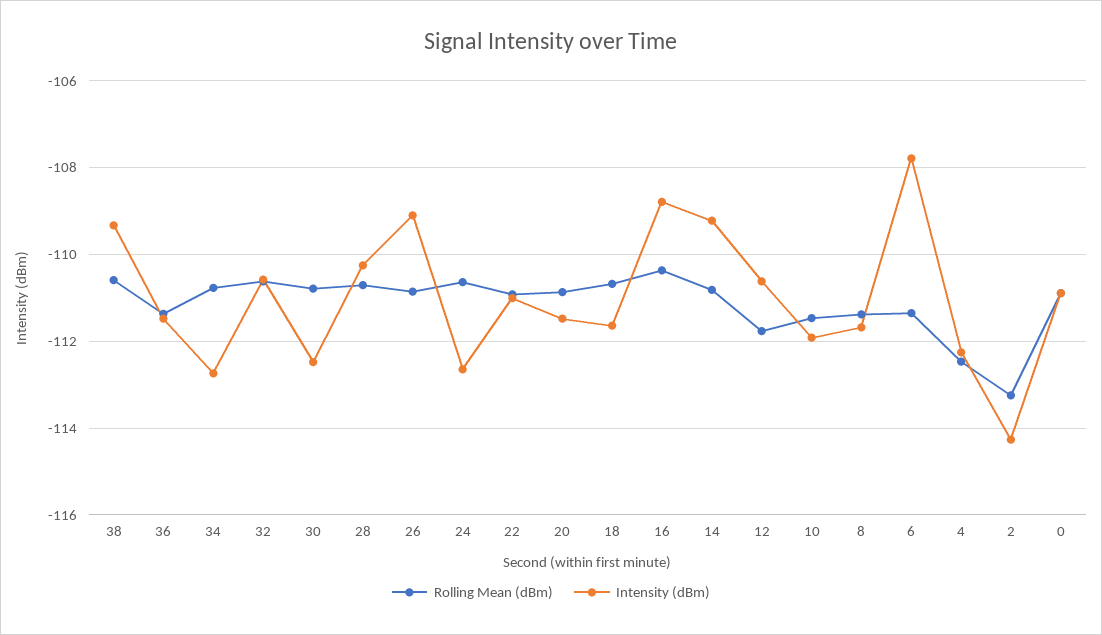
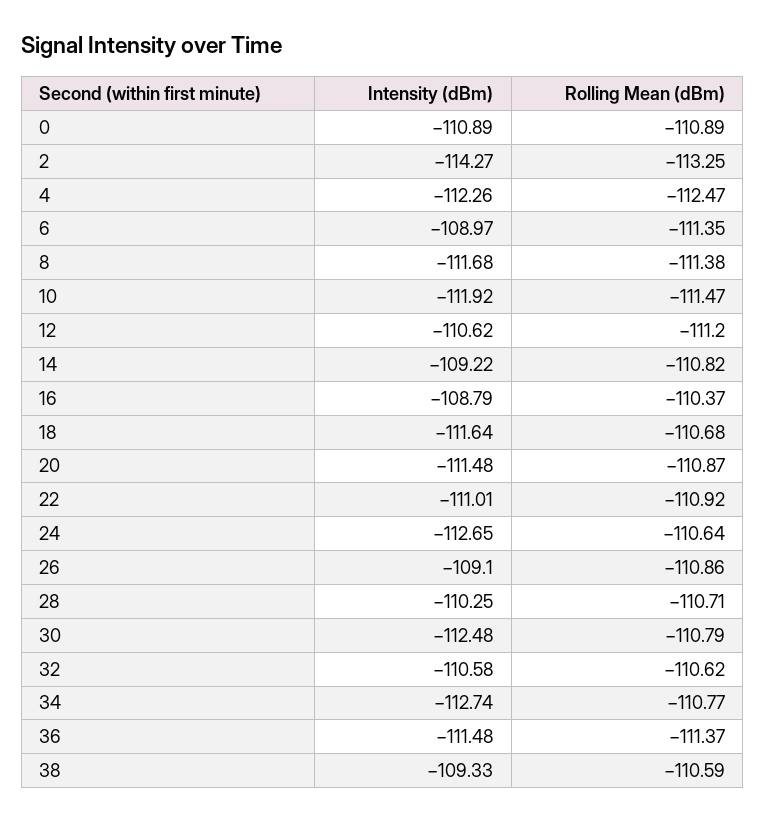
  {
    "Rolling Mean (dBm)": {
      "38": -110.59,
      "36": -111.37,
      "34": -110.77,
      "32": -110.62,
      "30": -110.79,
      "28": -110.71,
      "26": -110.86,
      "24": -110.64,
      "22": -110.92,
      "20": -110.87,
      "18": -110.68,
      "16": -110.37,
      "14": -110.82,
-     "12": -111.8,
+     "12": -111.2,
      "10": -111.47,
      "8": -111.38,
      "6": -111.35,
      "4": -112.47,
      "2": -113.25,
      "0": -110.89
    },
    "Intensity (dBm)": {
      "38": -109.33,
      "36": -111.48,
      "34": -112.74,
      "32": -110.58,
      "30": -112.48,
      "28": -110.25,
      "26": -109.1,
      "24": -112.65,
      "22": -111.01,
      "20": -111.48,
      "18": -111.64,
      "16": -108.79,
      "14": -109.22,
      "12": -110.62,
      "10": -111.92,
      "8": -111.68,
-     "6": -107.8,
+     "6": -108.97,
      "4": -112.26,
      "2": -114.27,
      "0": -110.89
    }
  }

